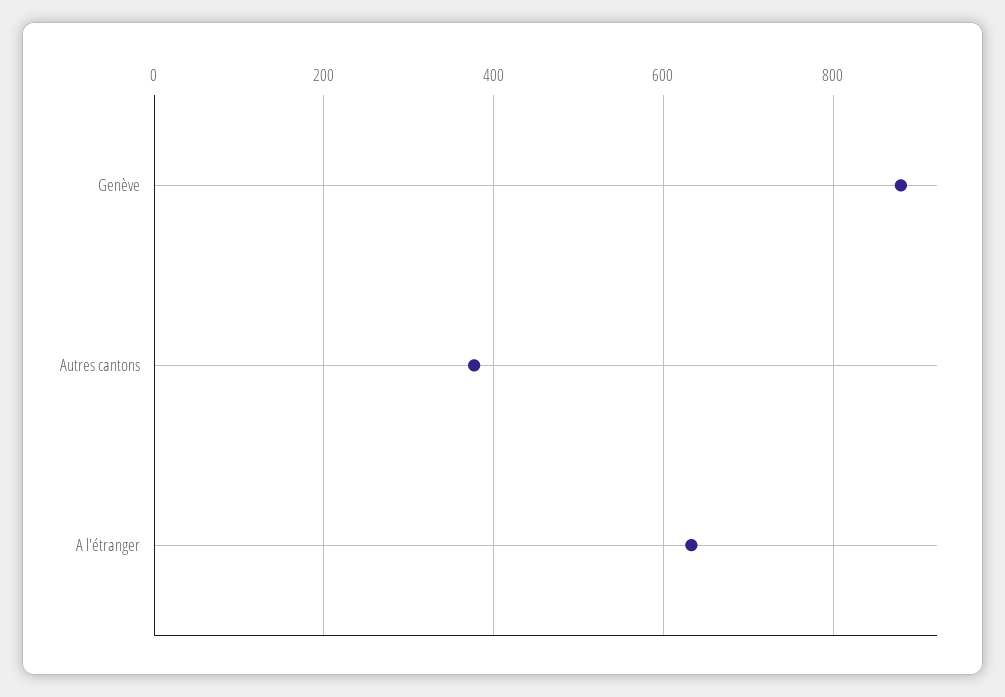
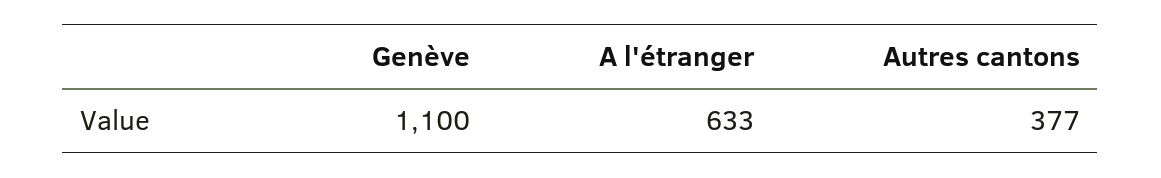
  {
-   "Genève": 880,
+   "Genève": 1100,
    "Autres cantons": 377,
    "A l'étranger": 633
  }

